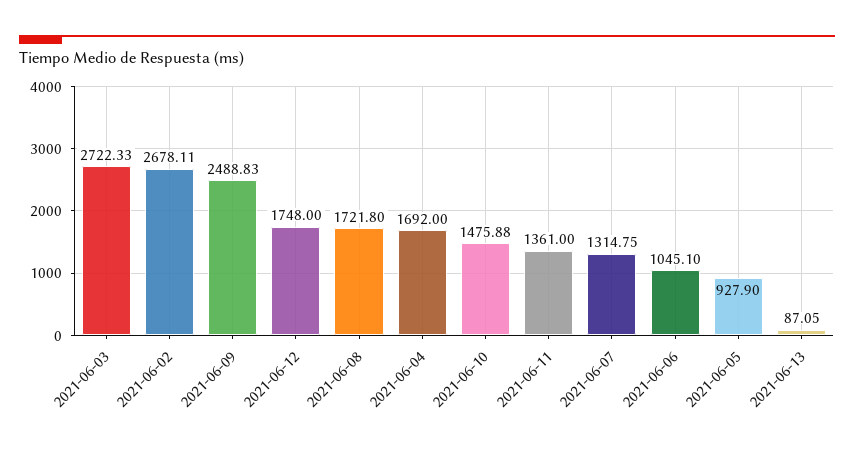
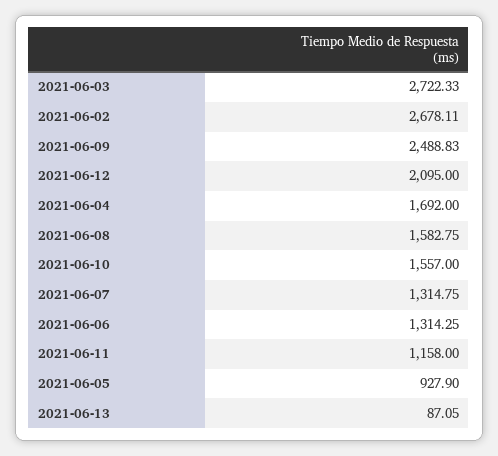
  {
    "2021-06-03": 2722.33,
    "2021-06-02": 2678.11,
    "2021-06-09": 2488.83,
-   "2021-06-12": 1748,
+   "2021-06-12": 2095,
-   "2021-06-08": 1721.8,
+   "2021-06-08": 1582.75,
    "2021-06-04": 1692,
-   "2021-06-10": 1475.88,
+   "2021-06-10": 1557,
-   "2021-06-11": 1361,
+   "2021-06-11": 1158,
    "2021-06-07": 1314.75,
-   "2021-06-06": 1045.1,
+   "2021-06-06": 1314.25,
    "2021-06-05": 927.9,
    "2021-06-13": 87.05
  }

